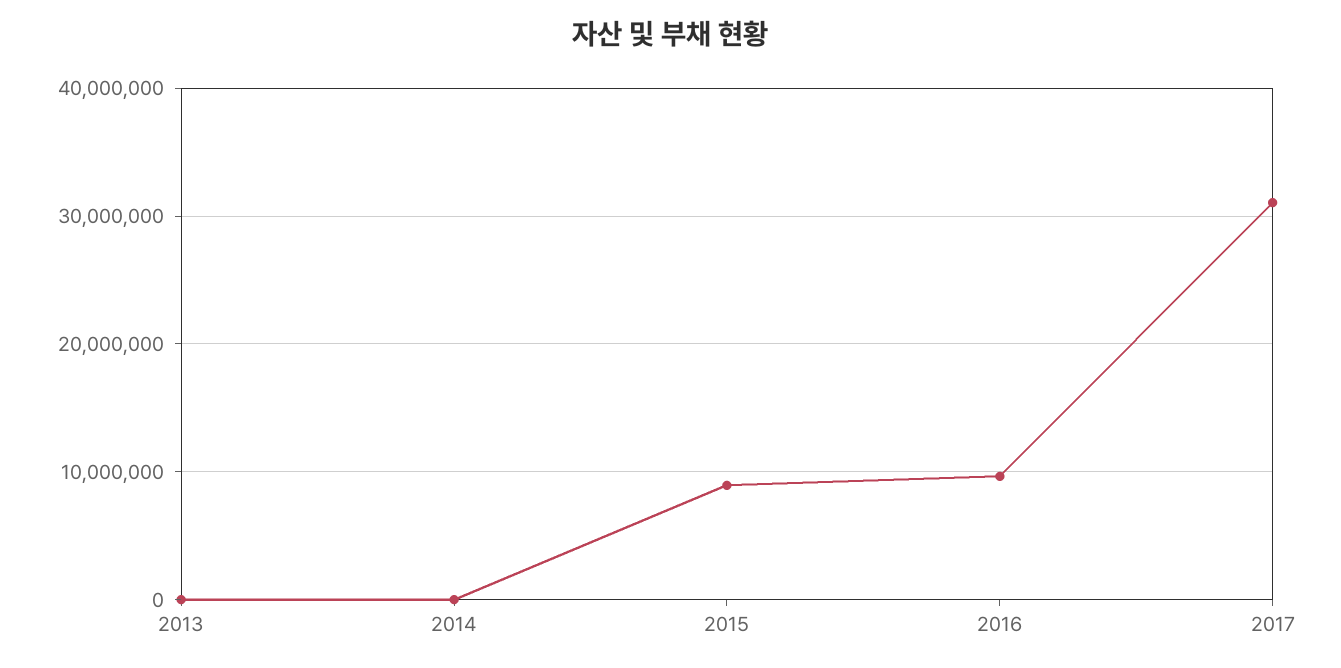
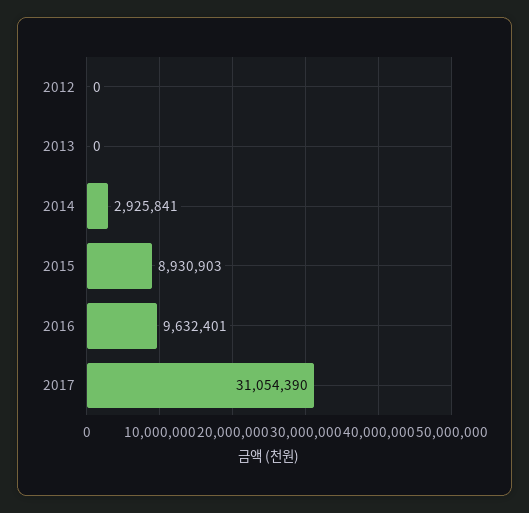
  {
    "2013": 0,
-   "2014": 0,
+   "2014": 2925841,
    "2015": 8930903,
    "2016": 9632401,
-   "2017": 31054390
+   "2017": 31054390,
+   "2012": 0
  }

